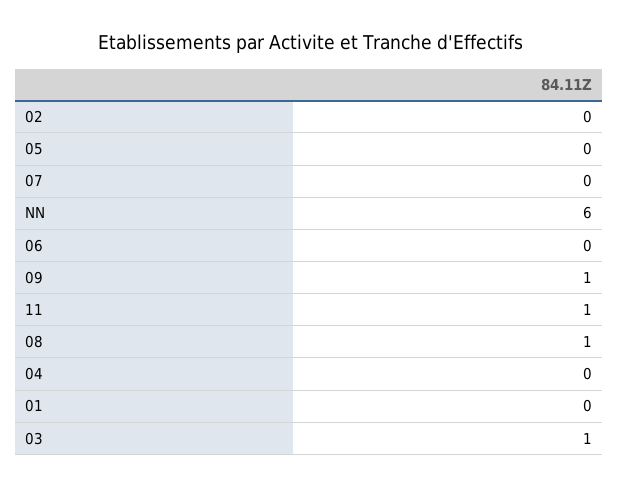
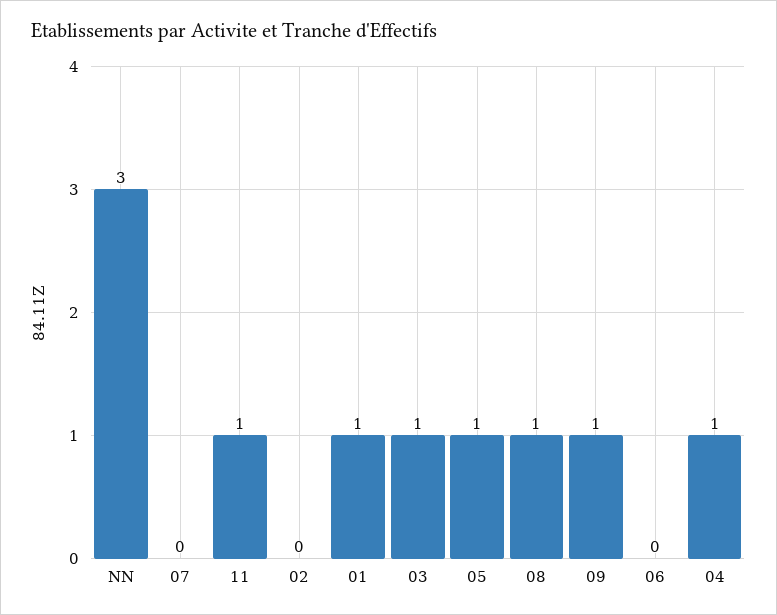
  {
    "02": 0,
-   "05": 0,
+   "05": 1,
    "07": 0,
-   "NN": 6,
+   "NN": 3,
    "06": 0,
    "09": 1,
    "11": 1,
    "08": 1,
-   "04": 0,
+   "04": 1,
-   "01": 0,
+   "01": 1,
    "03": 1
  }

